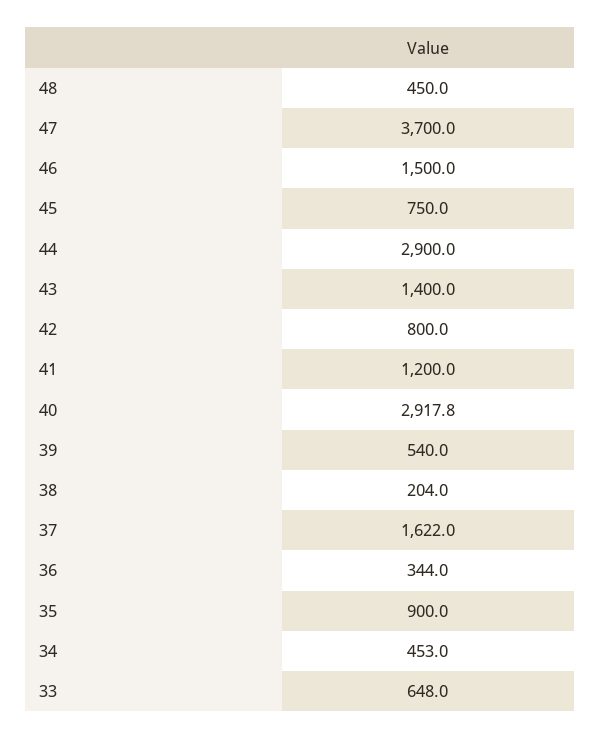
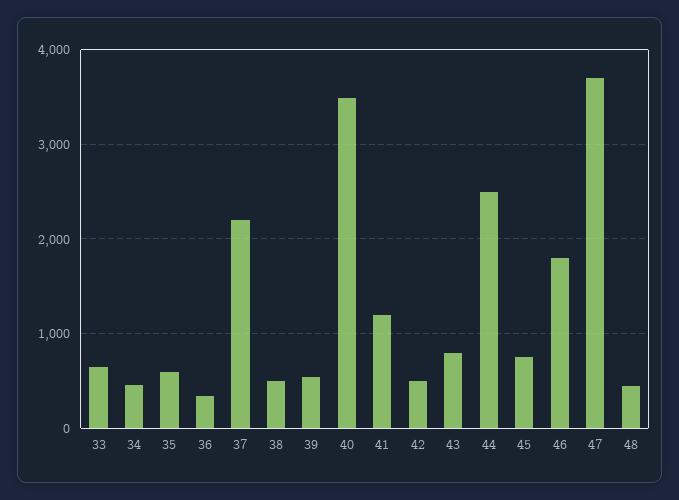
  {
    "48": 450,
    "47": 3700,
-   "46": 1500,
+   "46": 1800,
    "45": 750,
-   "44": 2900,
+   "44": 2500,
-   "43": 1400,
+   "43": 800,
-   "42": 800,
+   "42": 500,
    "41": 1200,
-   "40": 2917.8,
+   "40": 3500,
    "39": 540,
-   "38": 204,
+   "38": 500,
-   "37": 1622,
+   "37": 2200,
    "36": 344,
-   "35": 900,
+   "35": 600,
    "34": 453,
    "33": 648
  }

